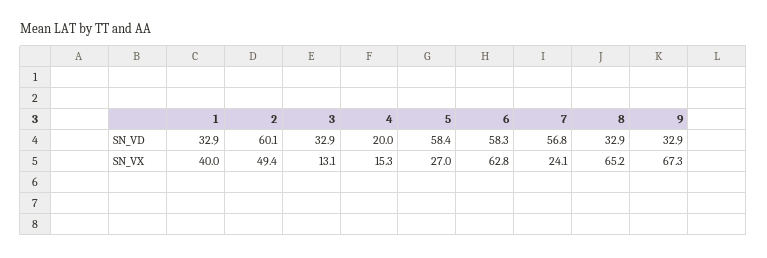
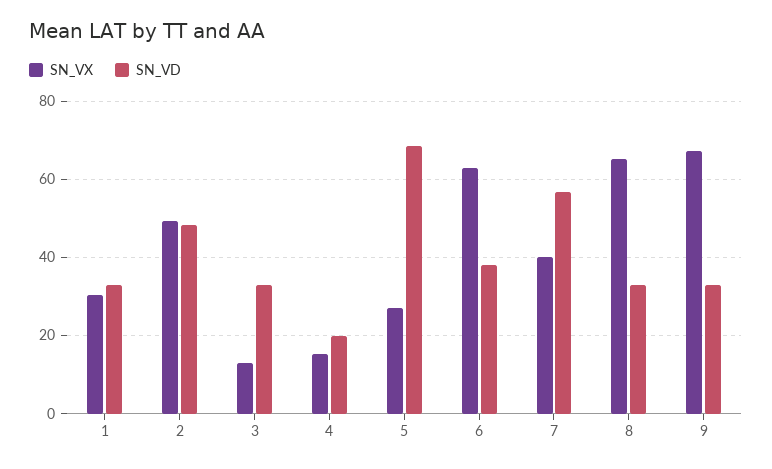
  {
    "SN_VD": {
      "1": 32.9,
-     "2": 60.1,
+     "2": 48,
      "3": 32.9,
      "4": 20,
-     "5": 58.4,
+     "5": 68,
-     "6": 58.3,
+     "6": 38,
      "7": 56.8,
      "8": 32.9,
      "9": 32.9
    },
    "SN_VX": {
-     "1": 40,
+     "1": 30,
      "2": 49.4,
      "3": 13.1,
      "4": 15.3,
      "5": 27,
      "6": 62.8,
-     "7": 24.1,
+     "7": 40,
      "8": 65.2,
      "9": 67.3
    }
  }

